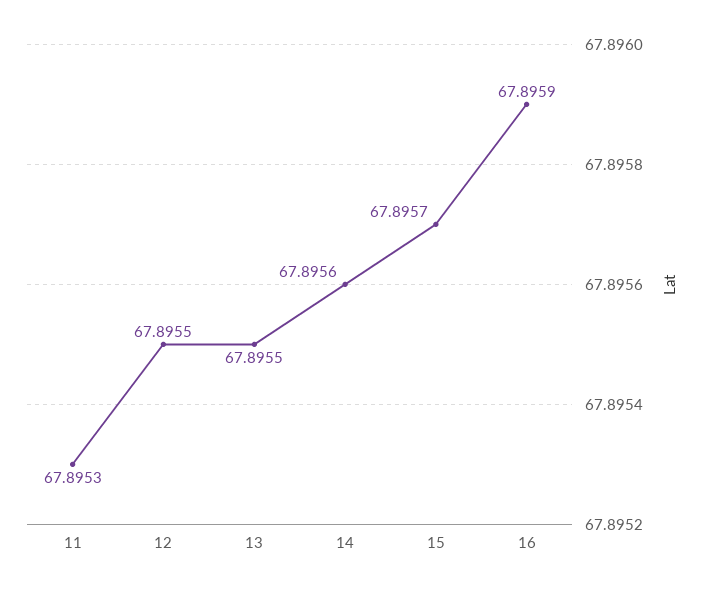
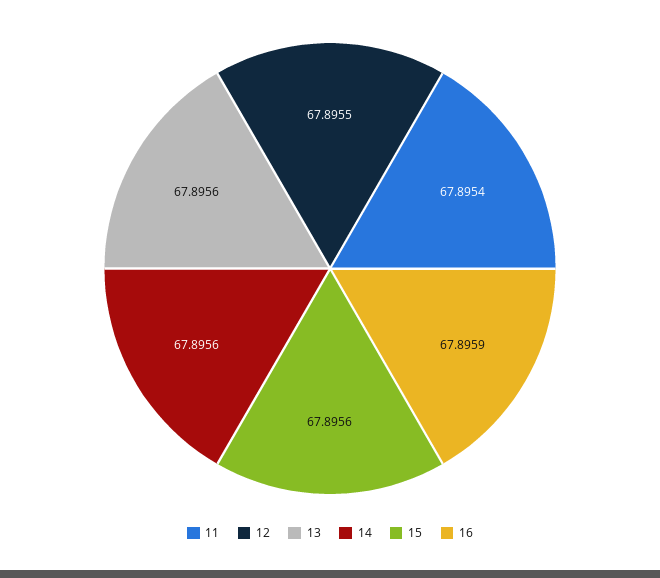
  {
-   "11": 67.8953,
+   "11": 67.8954,
    "12": 67.8955,
-   "13": 67.8955,
+   "13": 67.8956,
    "14": 67.8956,
-   "15": 67.8957,
+   "15": 67.8956,
    "16": 67.8959
  }

